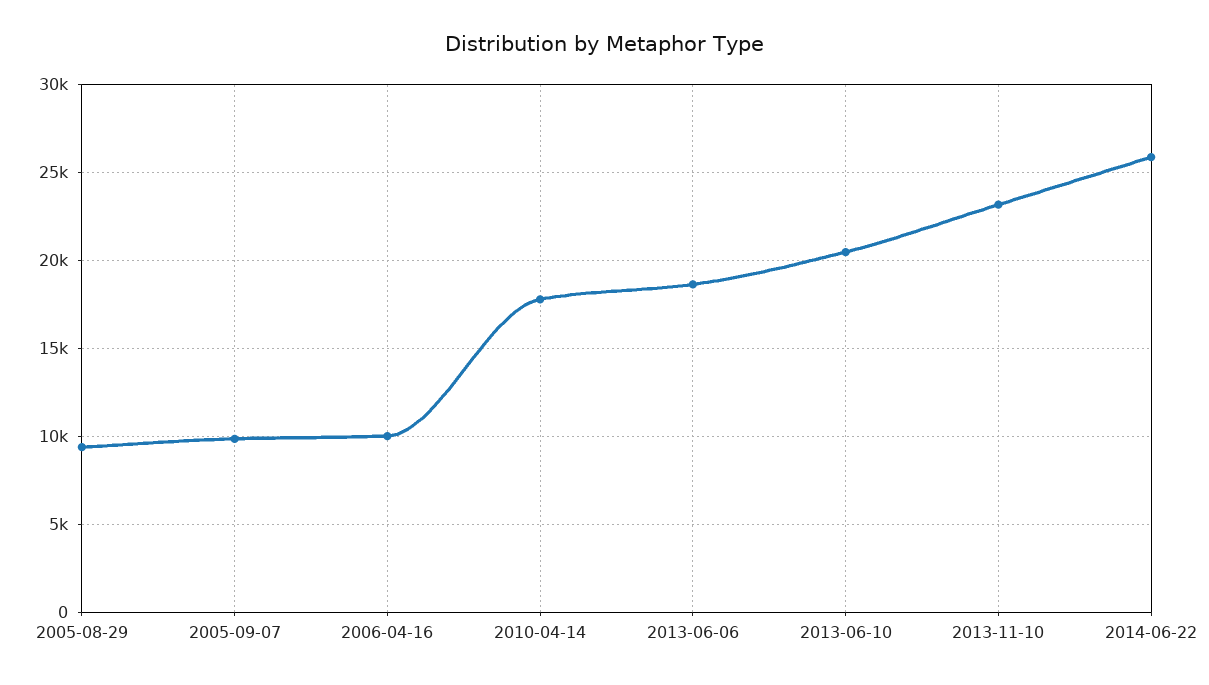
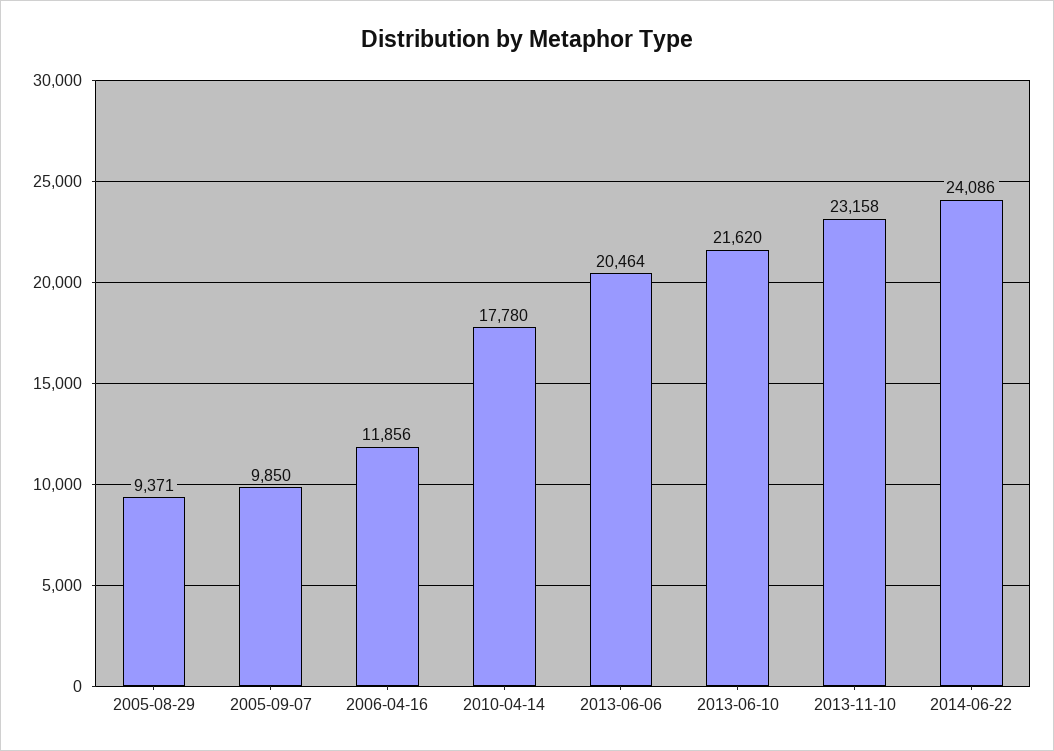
  {
    "2005-08-29": 9371,
    "2005-09-07": 9850,
-   "2006-04-16": 10000,
+   "2006-04-16": 11856,
    "2010-04-14": 17780,
-   "2013-06-06": 18500,
+   "2013-06-06": 20464,
-   "2013-06-10": 20500,
+   "2013-06-10": 21620,
    "2013-11-10": 23158,
-   "2014-06-22": 26000
+   "2014-06-22": 24086
  }

